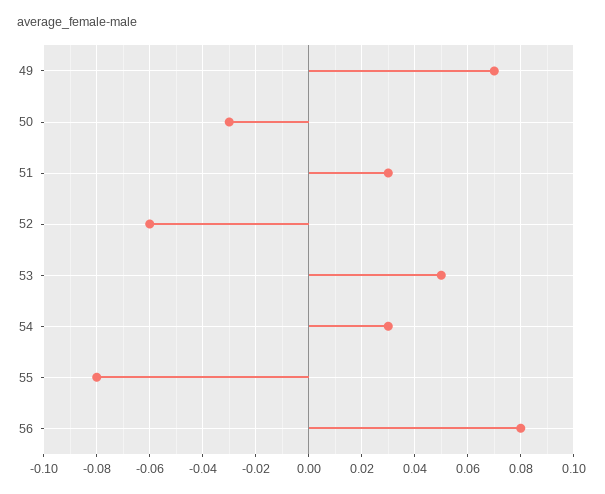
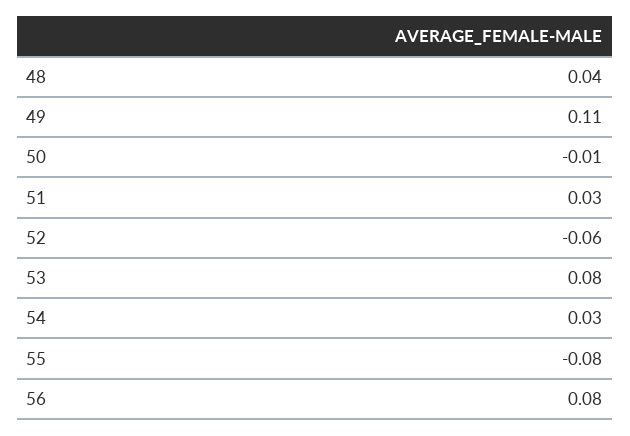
  {
-   "49": 0.07,
+   "49": 0.11,
-   "50": -0.03,
+   "50": -0.01,
    "51": 0.03,
    "52": -0.06,
-   "53": 0.05,
+   "53": 0.08,
    "54": 0.03,
    "55": -0.08,
-   "56": 0.08
+   "56": 0.08,
+   "48": 0.04
  }

